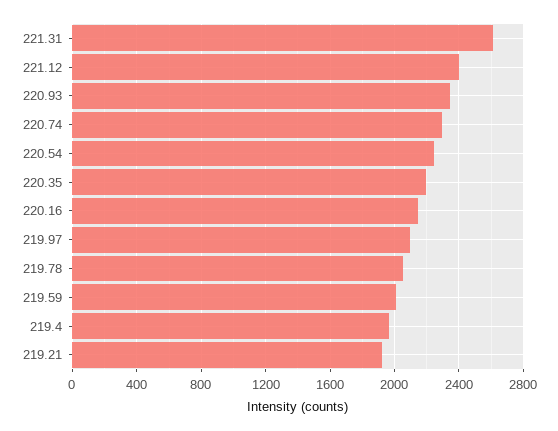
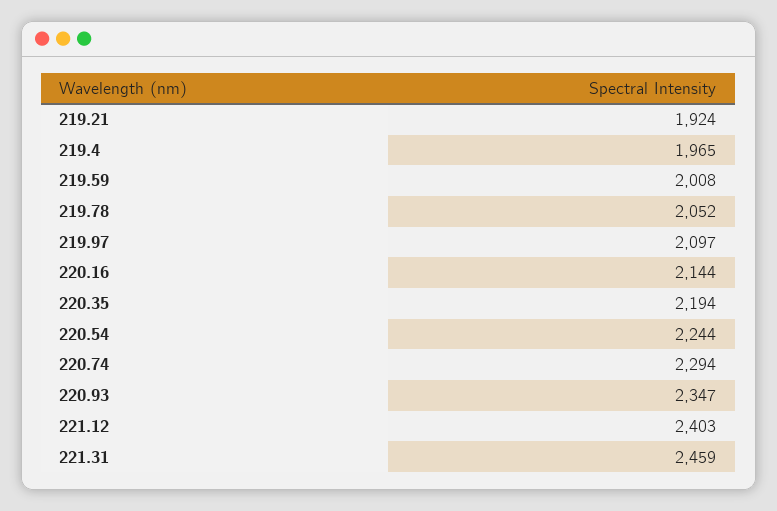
  {
-   "221.31": 2600,
+   "221.31": 2459,
    "221.12": 2403,
    "220.93": 2347,
    "220.74": 2294,
    "220.54": 2244,
    "220.35": 2194,
    "220.16": 2144,
    "219.97": 2097,
    "219.78": 2052,
    "219.59": 2008,
    "219.4": 1965,
    "219.21": 1924
  }

